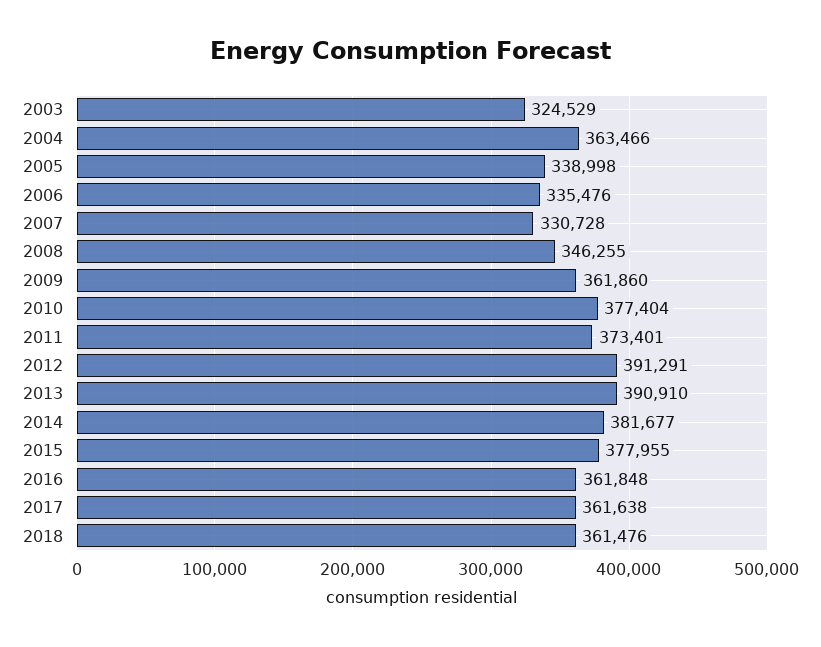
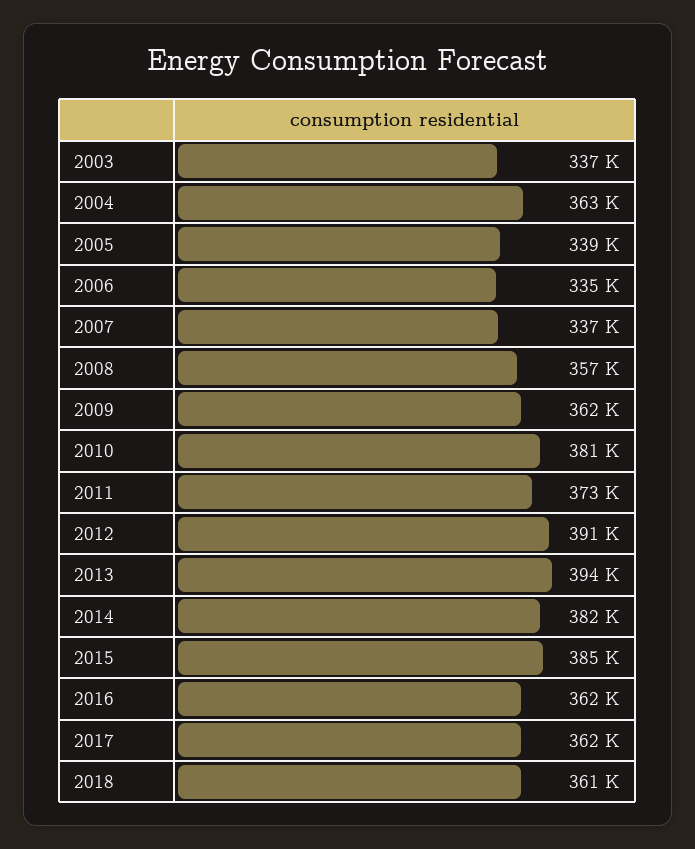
  {
-   "2003": 324529,
+   "2003": 337000,
    "2004": 363466,
    "2005": 338998,
    "2006": 335476,
-   "2007": 330728,
+   "2007": 337000,
-   "2008": 346255,
+   "2008": 357000,
    "2009": 361860,
-   "2010": 377404,
+   "2010": 381000,
    "2011": 373401,
    "2012": 391291,
-   "2013": 390910,
+   "2013": 394000,
    "2014": 381677,
-   "2015": 377955,
+   "2015": 385000,
    "2016": 361848,
    "2017": 361638,
    "2018": 361476
  }

